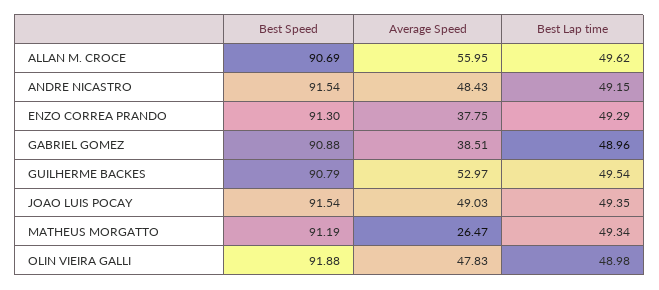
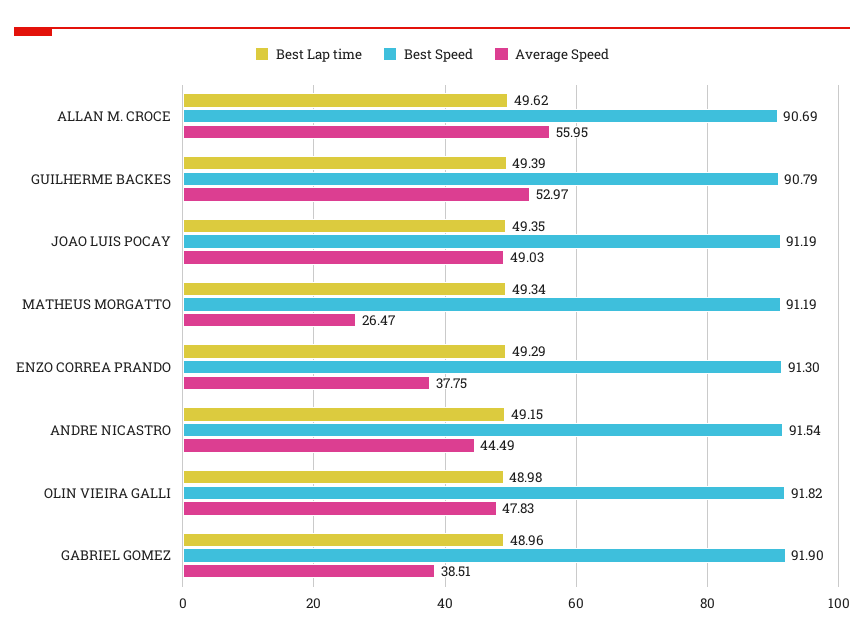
  {
    "Best Speed": {
      "ALLAN M. CROCE": 90.69,
      "ANDRE NICASTRO": 91.54,
      "ENZO CORREA PRANDO": 91.3,
-     "GABRIEL GOMEZ": 90.88,
+     "GABRIEL GOMEZ": 91.9,
      "GUILHERME BACKES": 90.79,
-     "JOAO LUIS POCAY": 91.54,
+     "JOAO LUIS POCAY": 91.19,
      "MATHEUS MORGATTO": 91.19,
-     "OLIN VIEIRA GALLI": 91.88
+     "OLIN VIEIRA GALLI": 91.82
    },
    "Average Speed": {
      "ALLAN M. CROCE": 55.95,
-     "ANDRE NICASTRO": 48.43,
+     "ANDRE NICASTRO": 44.49,
      "ENZO CORREA PRANDO": 37.75,
      "GABRIEL GOMEZ": 38.51,
      "GUILHERME BACKES": 52.97,
      "JOAO LUIS POCAY": 49.03,
      "MATHEUS MORGATTO": 26.47,
      "OLIN VIEIRA GALLI": 47.83
    },
    "Best Lap time": {
      "ALLAN M. CROCE": 49.62,
      "ANDRE NICASTRO": 49.15,
      "ENZO CORREA PRANDO": 49.29,
      "GABRIEL GOMEZ": 48.96,
-     "GUILHERME BACKES": 49.54,
+     "GUILHERME BACKES": 49.39,
      "JOAO LUIS POCAY": 49.35,
      "MATHEUS MORGATTO": 49.34,
      "OLIN VIEIRA GALLI": 48.98
    }
  }

